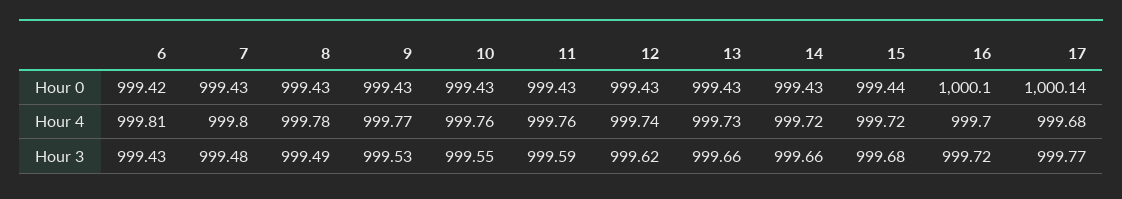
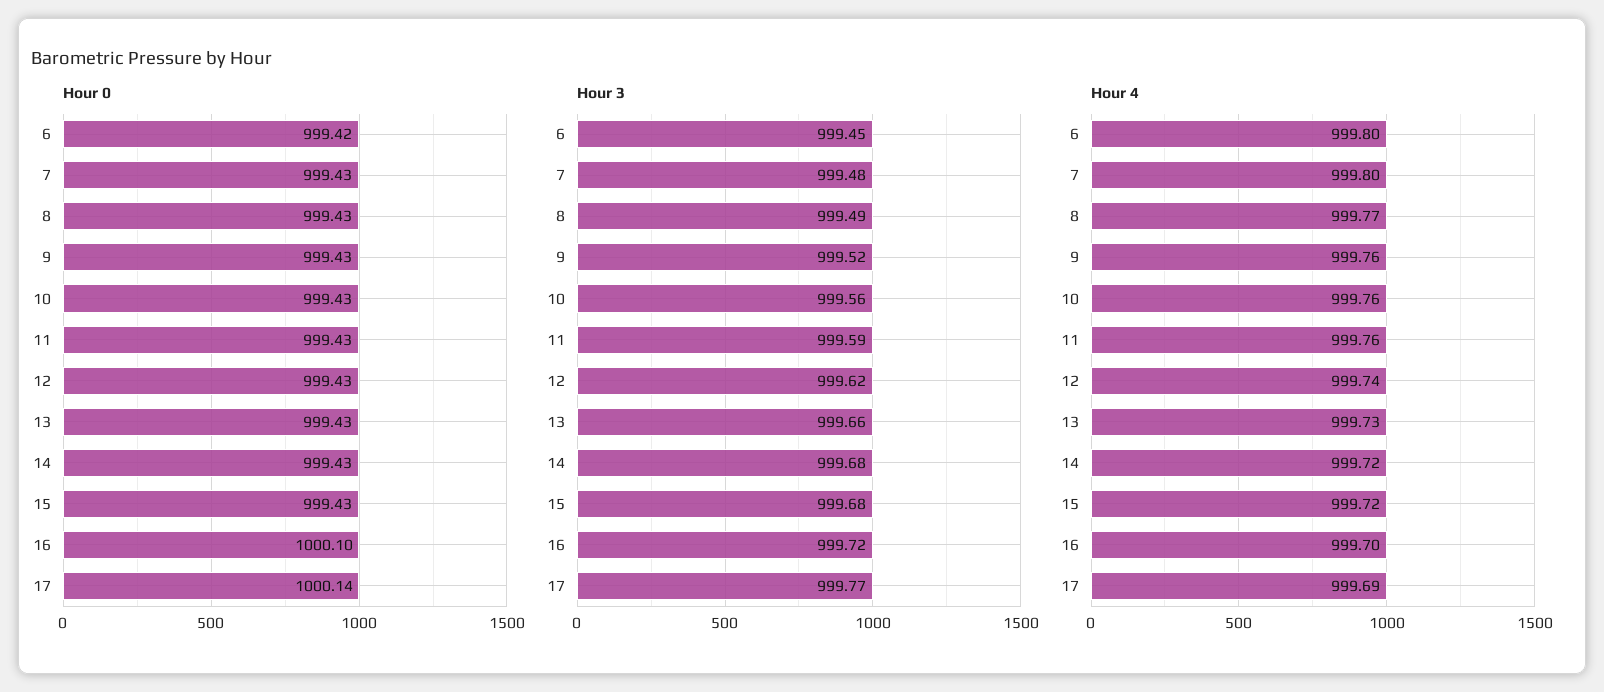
  {
    "Hour 0": {
      "6": 999.42,
      "7": 999.43,
      "8": 999.43,
      "9": 999.43,
      "10": 999.43,
      "11": 999.43,
      "12": 999.43,
      "13": 999.43,
      "14": 999.43,
-     "15": 999.44,
+     "15": 999.43,
      "16": 1000.1,
      "17": 1000.14
    },
    "Hour 4": {
-     "6": 999.81,
+     "6": 999.8,
      "7": 999.8,
-     "8": 999.78,
+     "8": 999.77,
-     "9": 999.77,
+     "9": 999.76,
      "10": 999.76,
      "11": 999.76,
      "12": 999.74,
      "13": 999.73,
      "14": 999.72,
      "15": 999.72,
      "16": 999.7,
-     "17": 999.68
+     "17": 999.69
    },
    "Hour 3": {
-     "6": 999.43,
+     "6": 999.45,
      "7": 999.48,
      "8": 999.49,
-     "9": 999.53,
+     "9": 999.52,
-     "10": 999.55,
+     "10": 999.56,
      "11": 999.59,
      "12": 999.62,
      "13": 999.66,
-     "14": 999.66,
+     "14": 999.68,
      "15": 999.68,
      "16": 999.72,
      "17": 999.77
    }
  }

